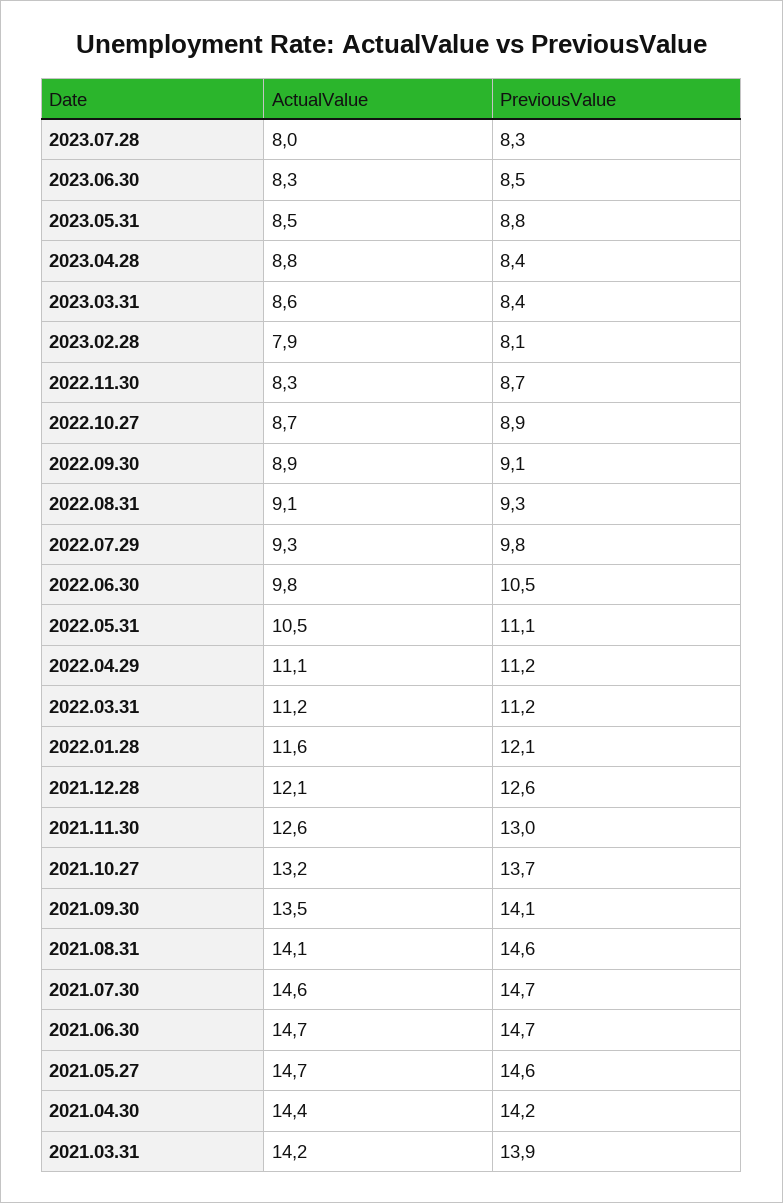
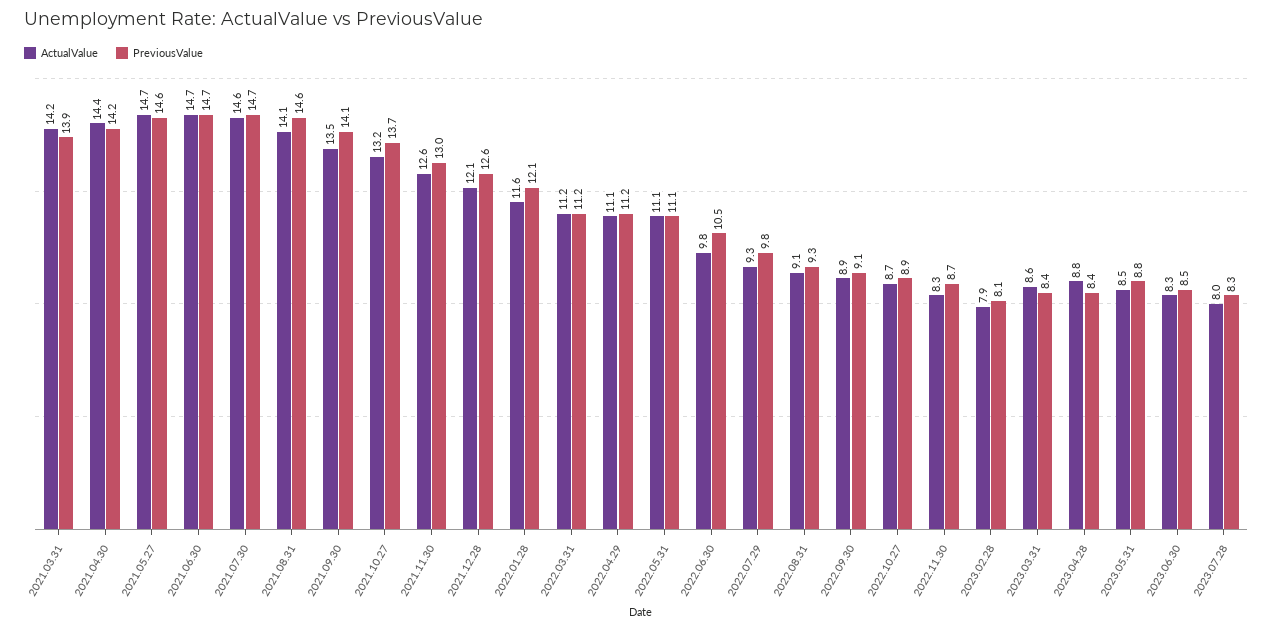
  {
    "ActualValue": {
      "2023.07.28": 8,
      "2023.06.30": 8.3,
      "2023.05.31": 8.5,
      "2023.04.28": 8.8,
      "2023.03.31": 8.6,
      "2023.02.28": 7.9,
      "2022.11.30": 8.3,
      "2022.10.27": 8.7,
      "2022.09.30": 8.9,
      "2022.08.31": 9.1,
      "2022.07.29": 9.3,
      "2022.06.30": 9.8,
-     "2022.05.31": 10.5,
+     "2022.05.31": 11.1,
      "2022.04.29": 11.1,
      "2022.03.31": 11.2,
      "2022.01.28": 11.6,
      "2021.12.28": 12.1,
      "2021.11.30": 12.6,
      "2021.10.27": 13.2,
      "2021.09.30": 13.5,
      "2021.08.31": 14.1,
      "2021.07.30": 14.6,
      "2021.06.30": 14.7,
      "2021.05.27": 14.7,
      "2021.04.30": 14.4,
      "2021.03.31": 14.2
    },
    "PreviousValue": {
      "2023.07.28": 8.3,
      "2023.06.30": 8.5,
      "2023.05.31": 8.8,
      "2023.04.28": 8.4,
      "2023.03.31": 8.4,
      "2023.02.28": 8.1,
      "2022.11.30": 8.7,
      "2022.10.27": 8.9,
      "2022.09.30": 9.1,
      "2022.08.31": 9.3,
      "2022.07.29": 9.8,
      "2022.06.30": 10.5,
      "2022.05.31": 11.1,
      "2022.04.29": 11.2,
      "2022.03.31": 11.2,
      "2022.01.28": 12.1,
      "2021.12.28": 12.6,
      "2021.11.30": 13,
      "2021.10.27": 13.7,
      "2021.09.30": 14.1,
      "2021.08.31": 14.6,
      "2021.07.30": 14.7,
      "2021.06.30": 14.7,
      "2021.05.27": 14.6,
      "2021.04.30": 14.2,
      "2021.03.31": 13.9
    }
  }

